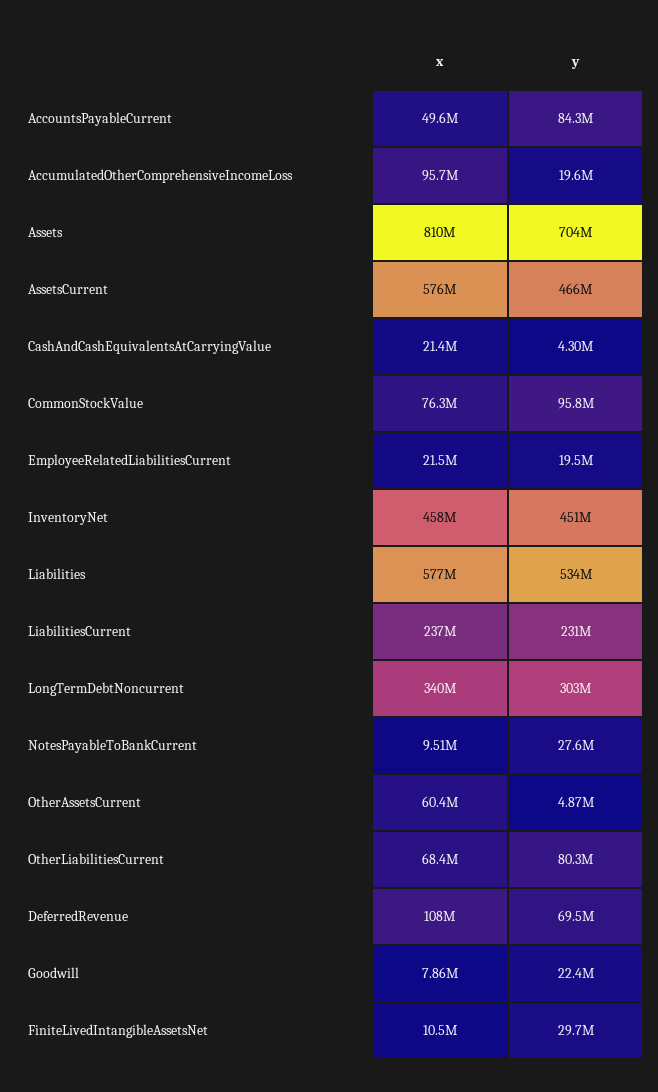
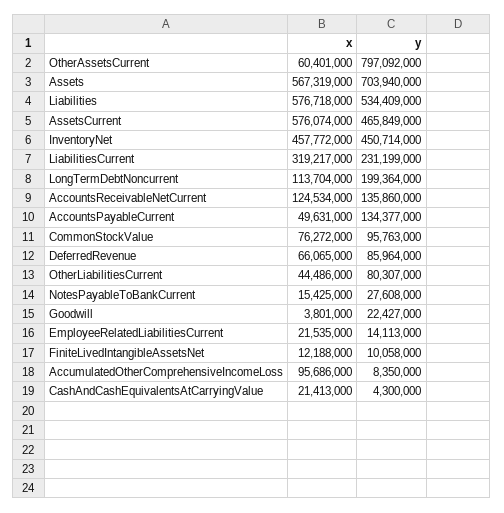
  {
    "x": {
      "AccountsPayableCurrent": 49631000,
      "AccumulatedOtherComprehensiveIncomeLoss": 95686000,
-     "Assets": 810000000,
+     "Assets": 567319000,
      "AssetsCurrent": 576074000,
      "CashAndCashEquivalentsAtCarryingValue": 21413000,
      "CommonStockValue": 76272000,
      "EmployeeRelatedLiabilitiesCurrent": 21535000,
      "InventoryNet": 457772000,
      "Liabilities": 576718000,
-     "LiabilitiesCurrent": 237000000,
+     "LiabilitiesCurrent": 319217000,
-     "LongTermDebtNoncurrent": 340000000,
+     "LongTermDebtNoncurrent": 113704000,
-     "NotesPayableToBankCurrent": 9510000,
+     "NotesPayableToBankCurrent": 15425000,
      "OtherAssetsCurrent": 60401000,
-     "OtherLiabilitiesCurrent": 68400000,
+     "OtherLiabilitiesCurrent": 44486000,
-     "DeferredRevenue": 108000000,
+     "DeferredRevenue": 66065000,
-     "Goodwill": 7860000,
+     "Goodwill": 3801000,
-     "FiniteLivedIntangibleAssetsNet": 10500000
+     "FiniteLivedIntangibleAssetsNet": 12188000,
+     "AccountsReceivableNetCurrent": 124534000
    },
    "y": {
-     "AccountsPayableCurrent": 84300000,
+     "AccountsPayableCurrent": 134377000,
-     "AccumulatedOtherComprehensiveIncomeLoss": 19600000,
+     "AccumulatedOtherComprehensiveIncomeLoss": 8350000,
      "Assets": 703940000,
      "AssetsCurrent": 465849000,
      "CashAndCashEquivalentsAtCarryingValue": 4300000,
      "CommonStockValue": 95763000,
-     "EmployeeRelatedLiabilitiesCurrent": 19500000,
+     "EmployeeRelatedLiabilitiesCurrent": 14113000,
      "InventoryNet": 450714000,
      "Liabilities": 534409000,
      "LiabilitiesCurrent": 231199000,
-     "LongTermDebtNoncurrent": 303000000,
+     "LongTermDebtNoncurrent": 199364000,
      "NotesPayableToBankCurrent": 27608000,
-     "OtherAssetsCurrent": 4870000,
+     "OtherAssetsCurrent": 797092000,
      "OtherLiabilitiesCurrent": 80307000,
-     "DeferredRevenue": 69500000,
+     "DeferredRevenue": 85964000,
      "Goodwill": 22427000,
-     "FiniteLivedIntangibleAssetsNet": 29700000
+     "FiniteLivedIntangibleAssetsNet": 10058000,
+     "AccountsReceivableNetCurrent": 135860000
    }
  }

